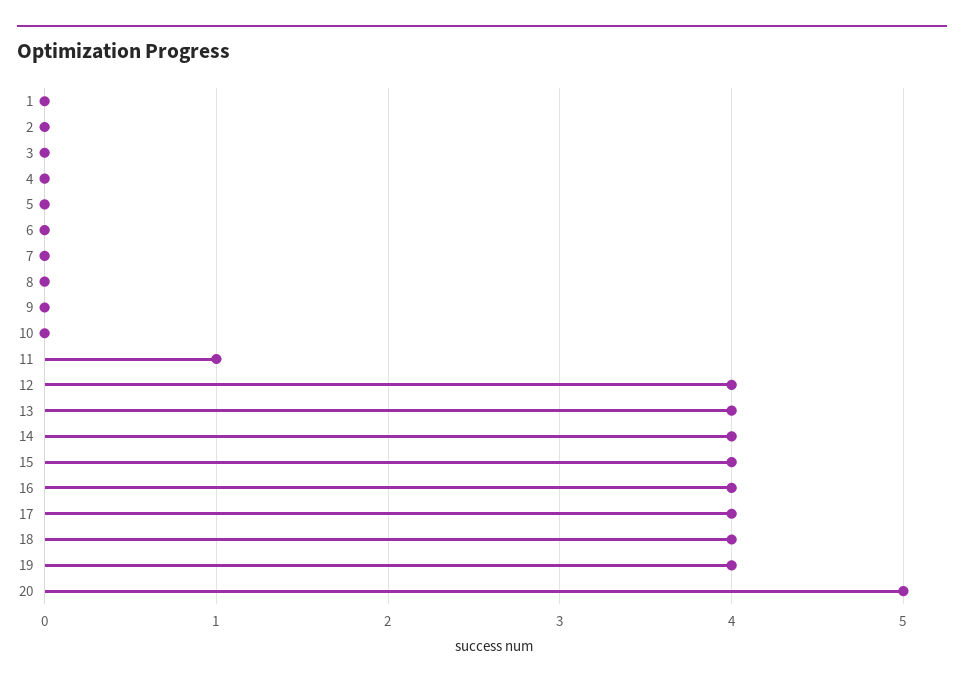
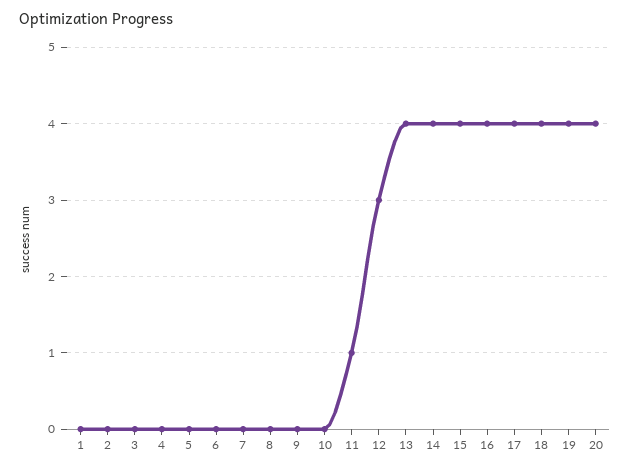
  {
    "1": 0,
    "2": 0,
    "3": 0,
    "4": 0,
    "5": 0,
    "6": 0,
    "7": 0,
    "8": 0,
    "9": 0,
    "10": 0,
    "11": 1,
-   "12": 4,
+   "12": 3,
    "13": 4,
    "14": 4,
    "15": 4,
    "16": 4,
    "17": 4,
    "18": 4,
    "19": 4,
-   "20": 5
+   "20": 4
  }

